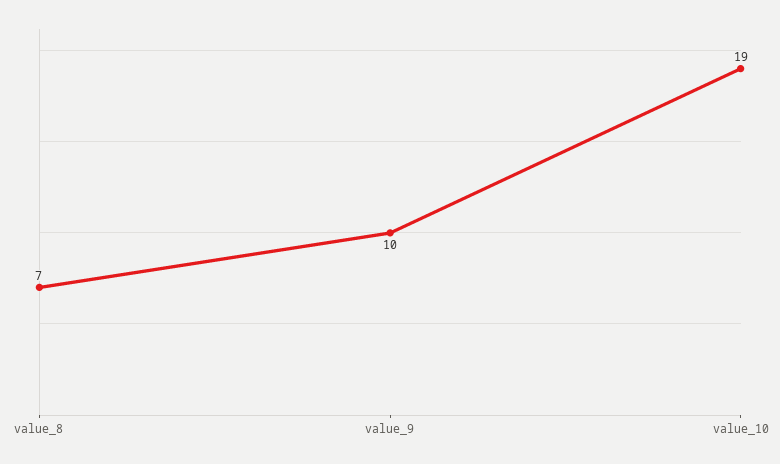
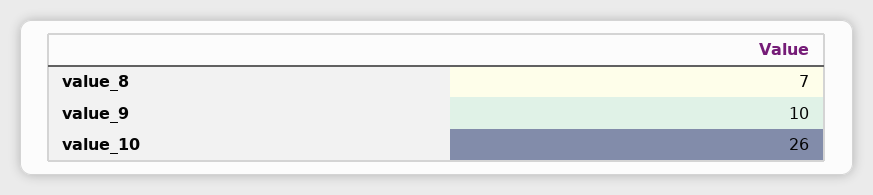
  {
    "value_8": 7,
    "value_9": 10,
-   "value_10": 19
+   "value_10": 26
  }

